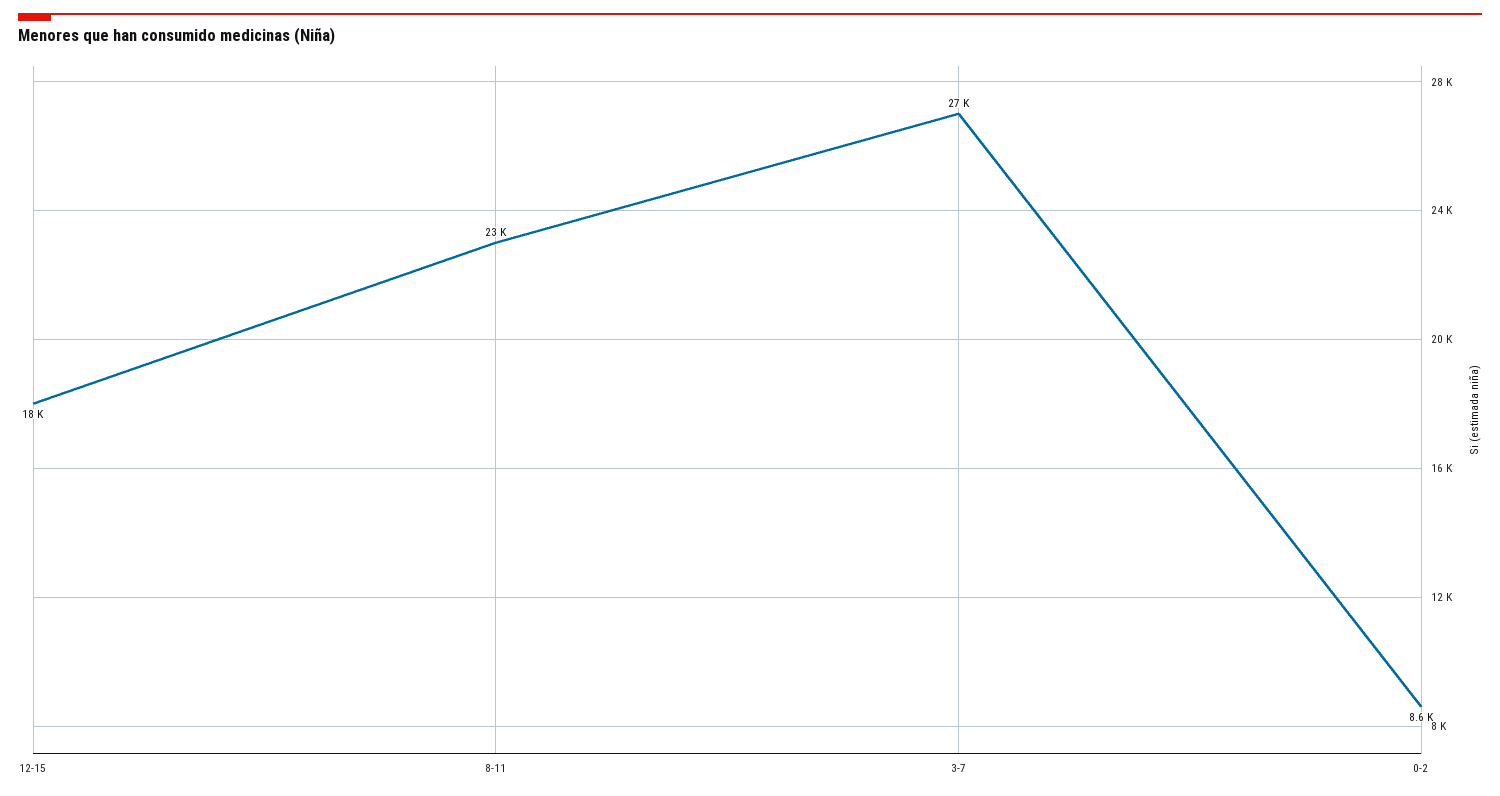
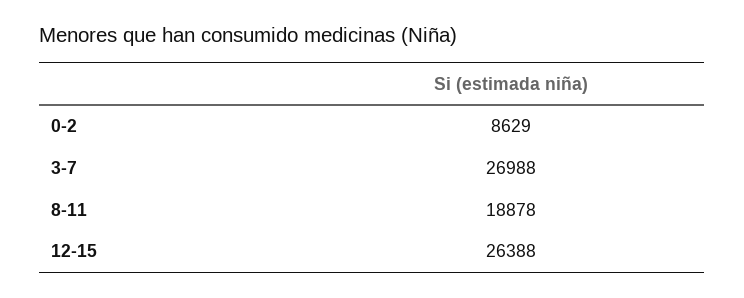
  {
-   "12-15": 18000,
+   "12-15": 26388,
-   "8-11": 23000,
+   "8-11": 18878,
    "3-7": 26988,
    "0-2": 8629
  }

